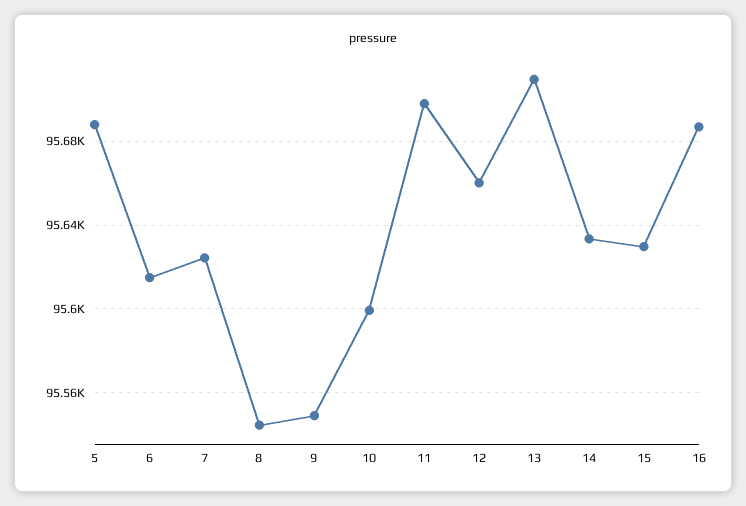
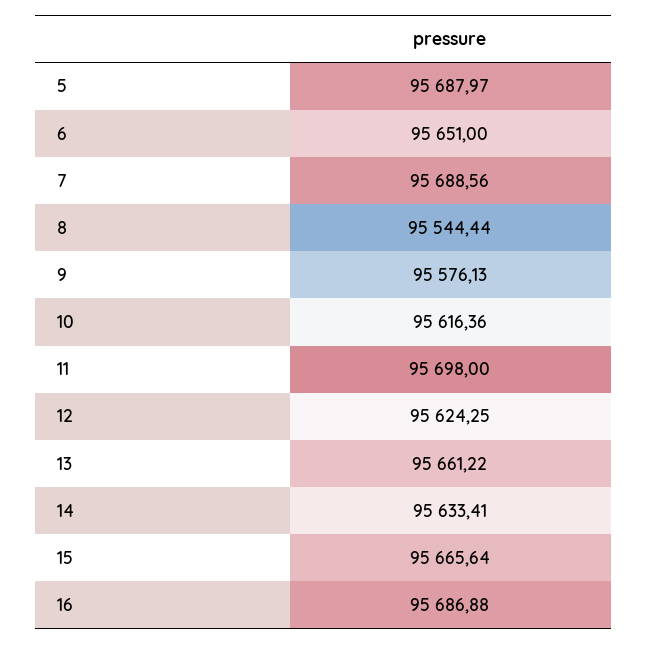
  {
    "5": 95687.97,
-   "6": 95615,
+   "6": 95651,
-   "7": 95625,
+   "7": 95688.56,
    "8": 95544.44,
-   "9": 95550,
+   "9": 95576.13,
-   "10": 95600,
+   "10": 95616.36,
    "11": 95698,
-   "12": 95660,
+   "12": 95624.25,
-   "13": 95710,
+   "13": 95661.22,
    "14": 95633.41,
-   "15": 95630,
+   "15": 95665.64,
    "16": 95686.88
  }

